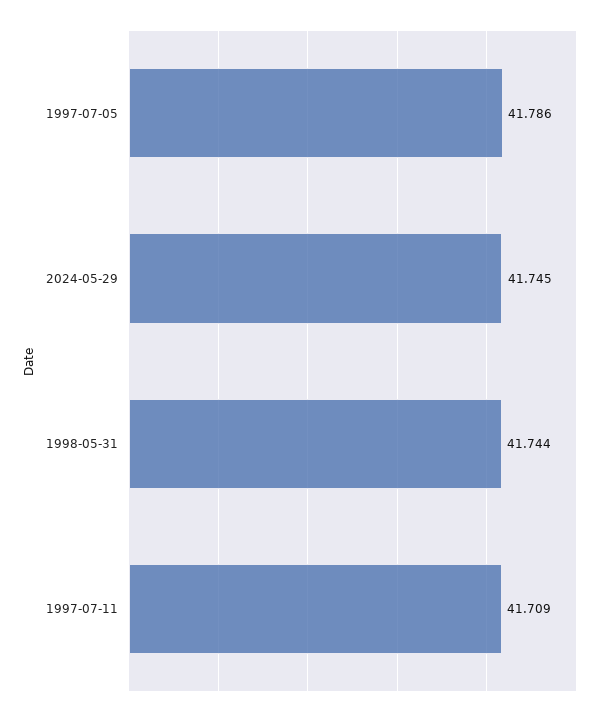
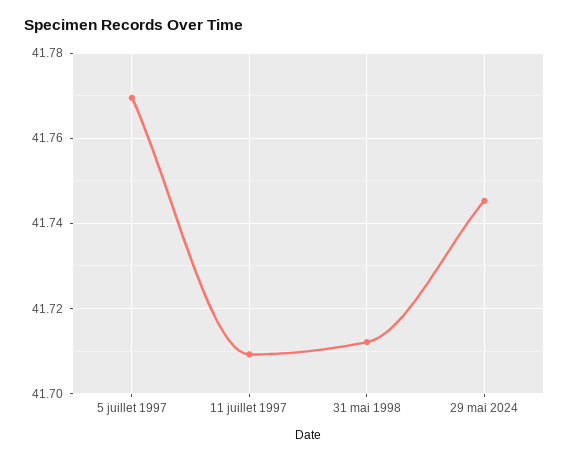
  {
-   "1997-07-05": 41.786,
+   "1997-07-05": 41.77,
    "2024-05-29": 41.745,
-   "1998-05-31": 41.744,
+   "1998-05-31": 41.712,
    "1997-07-11": 41.709
  }

